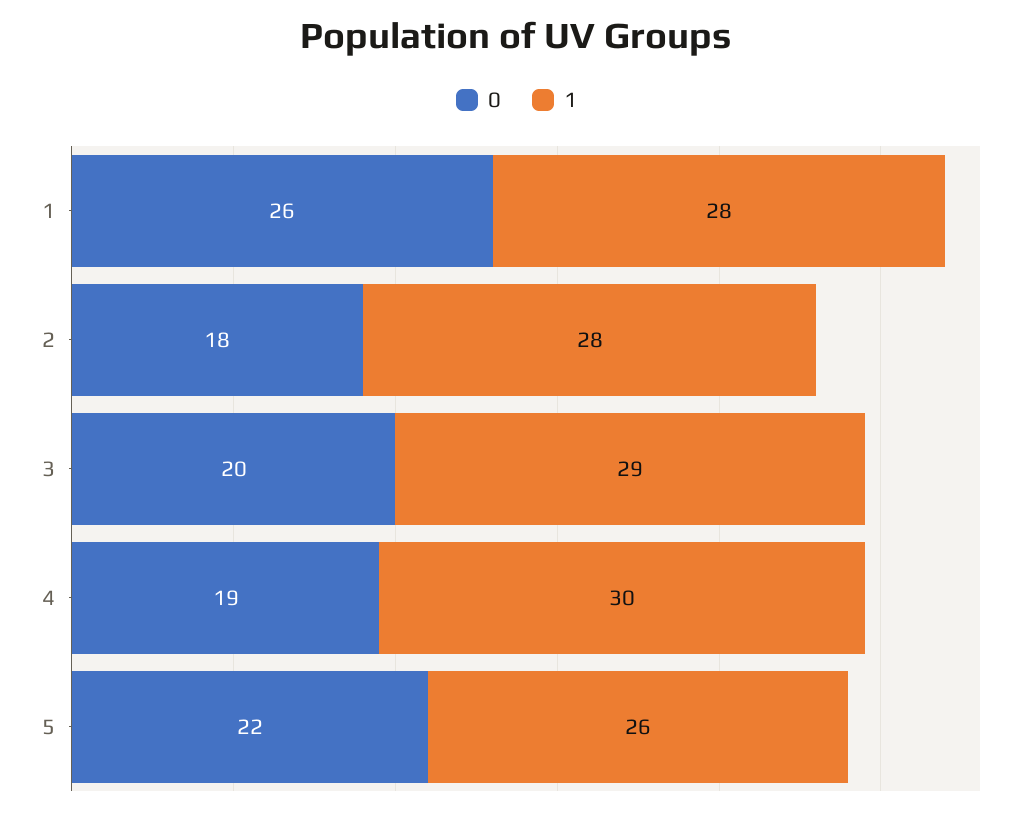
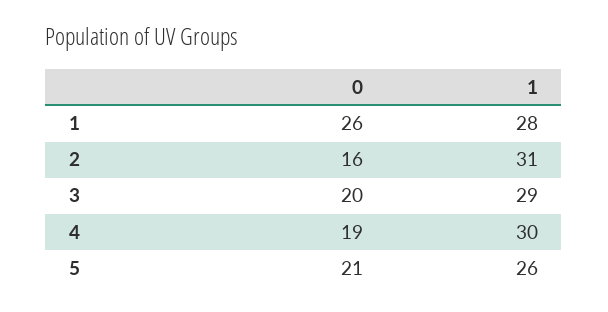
  {
    "0": {
      "1": 26,
-     "2": 18,
+     "2": 16,
      "3": 20,
      "4": 19,
-     "5": 22
+     "5": 21
    },
    "1": {
      "1": 28,
-     "2": 28,
+     "2": 31,
      "3": 29,
      "4": 30,
      "5": 26
    }
  }

